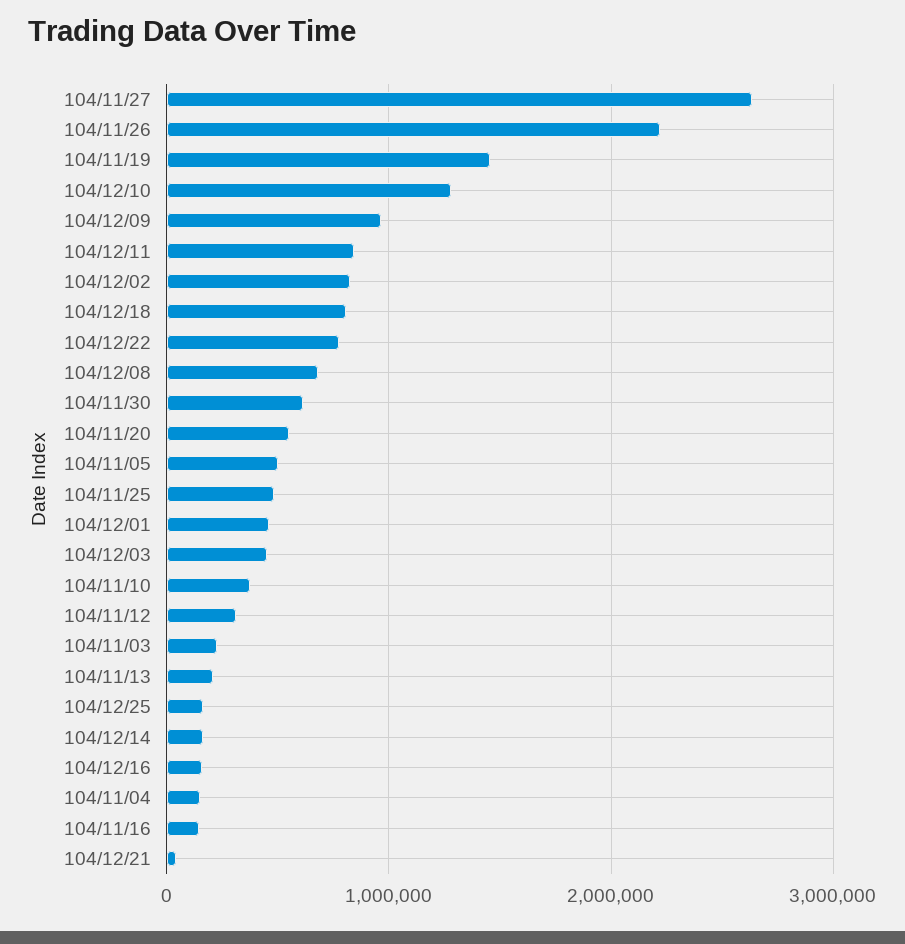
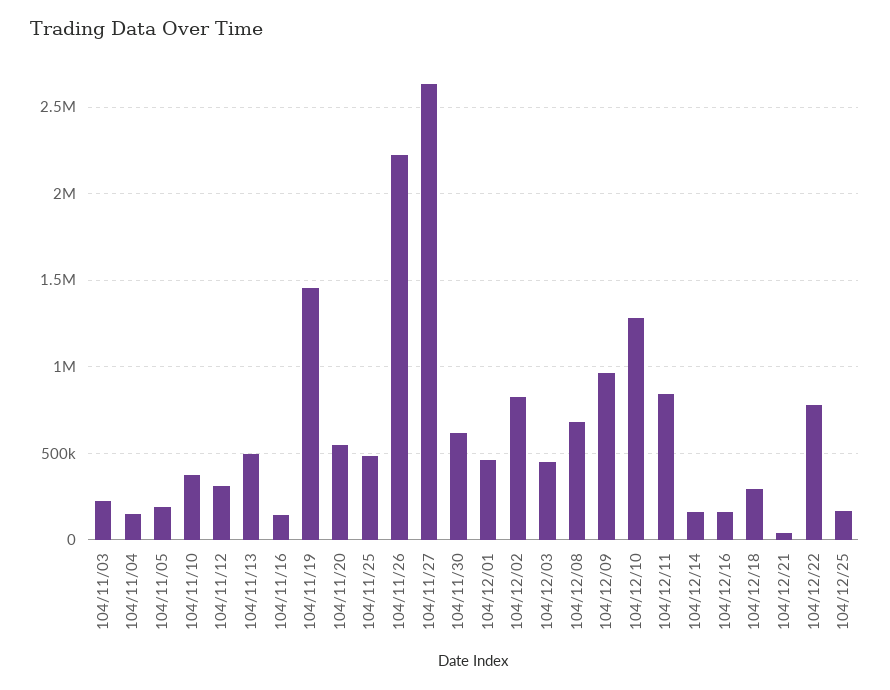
  {
    "104/11/27": 2650000,
    "104/11/26": 2200000,
    "104/11/19": 1450000,
    "104/12/10": 1300000,
    "104/12/09": 950000,
    "104/12/11": 850000,
    "104/12/02": 800000,
-   "104/12/18": 800000,
+   "104/12/18": 300000,
    "104/12/22": 800000,
    "104/12/08": 700000,
    "104/11/30": 600000,
    "104/11/20": 550000,
-   "104/11/05": 500000,
+   "104/11/05": 200000,
    "104/11/25": 500000,
    "104/12/01": 450000,
    "104/12/03": 450000,
    "104/11/10": 350000,
    "104/11/12": 300000,
    "104/11/03": 250000,
-   "104/11/13": 200000,
+   "104/11/13": 500000,
    "104/12/25": 150000,
    "104/12/14": 150000,
    "104/12/16": 150000,
    "104/11/04": 150000,
    "104/11/16": 150000,
    "104/12/21": 50000
  }

